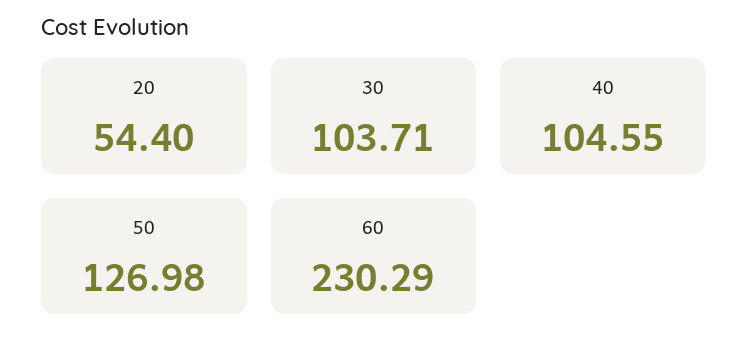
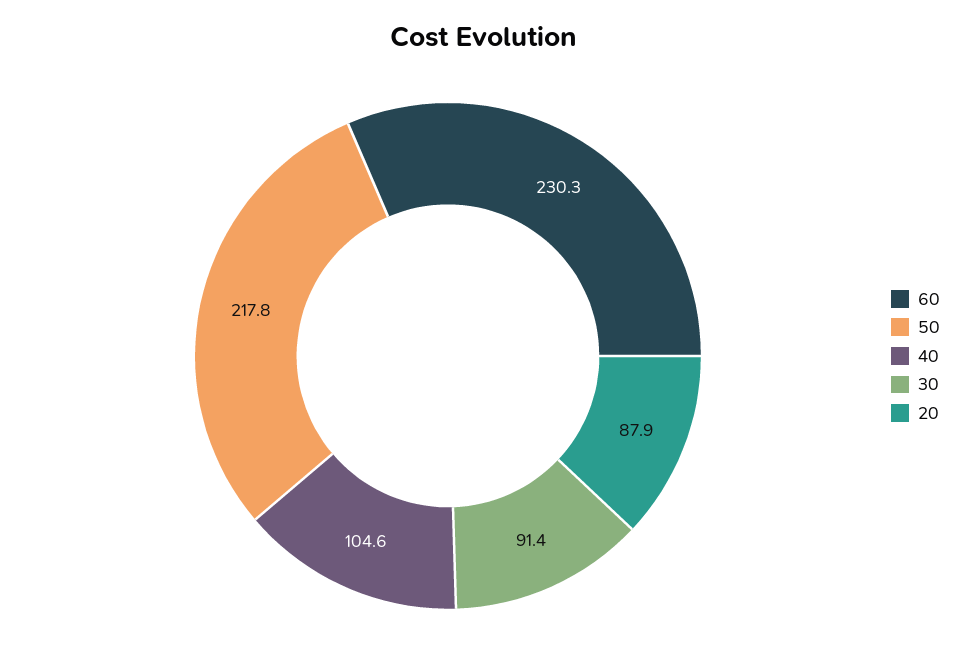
  {
-   "20": 54.4,
+   "20": 87.9,
-   "30": 103.71,
+   "30": 91.4,
    "40": 104.55,
-   "50": 126.98,
+   "50": 217.8,
    "60": 230.29
  }

